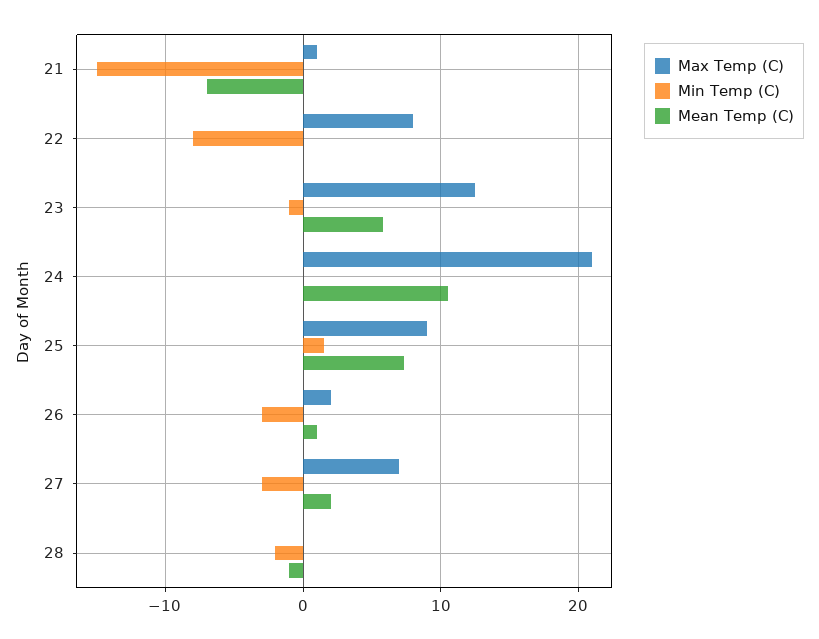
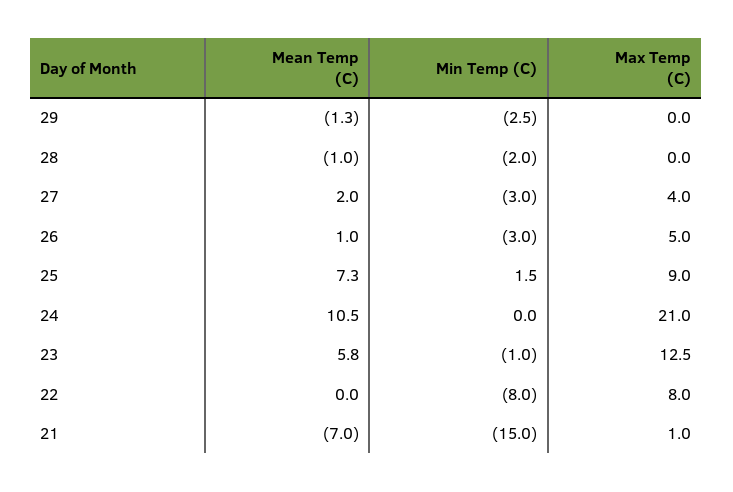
  {
    "Max Temp (C)": {
      "21": 1,
      "22": 8,
      "23": 12.5,
      "24": 21,
      "25": 9,
-     "26": 2,
+     "26": 5,
-     "27": 7,
+     "27": 4,
-     "28": 0
+     "28": 0,
+     "29": 0
    },
    "Min Temp (C)": {
      "21": -15,
      "22": -8,
      "23": -1,
      "24": 0,
      "25": 1.5,
      "26": -3,
      "27": -3,
-     "28": -2
+     "28": -2,
+     "29": -2.5
    },
    "Mean Temp (C)": {
      "21": -7,
      "22": 0,
      "23": 5.8,
      "24": 10.5,
      "25": 7.3,
      "26": 1,
      "27": 2,
-     "28": -1
+     "28": -1,
+     "29": -1.3
    }
  }

